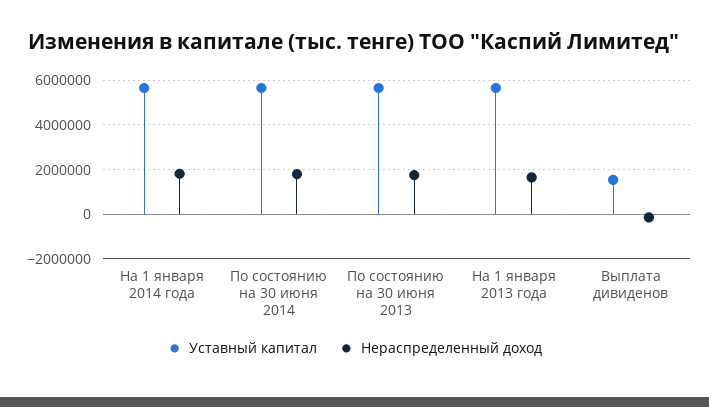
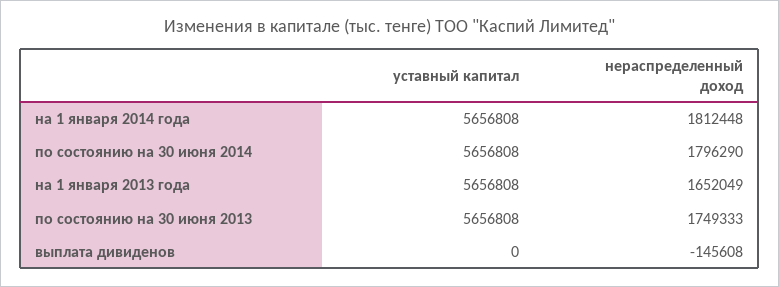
  {
    "Уставный капитал": {
      "На 1 января 2014 года": 5656808,
      "По состоянию на 30 июня 2014": 5656808,
      "По состоянию на 30 июня 2013": 5656808,
      "На 1 января 2013 года": 5656808,
-     "Выплата дивиденов": 1500000
+     "Выплата дивиденов": 0
    },
    "Нераспределенный доход": {
      "На 1 января 2014 года": 1812448,
      "По состоянию на 30 июня 2014": 1796290,
      "По состоянию на 30 июня 2013": 1749333,
      "На 1 января 2013 года": 1652049,
      "Выплата дивиденов": -145608
    }
  }

